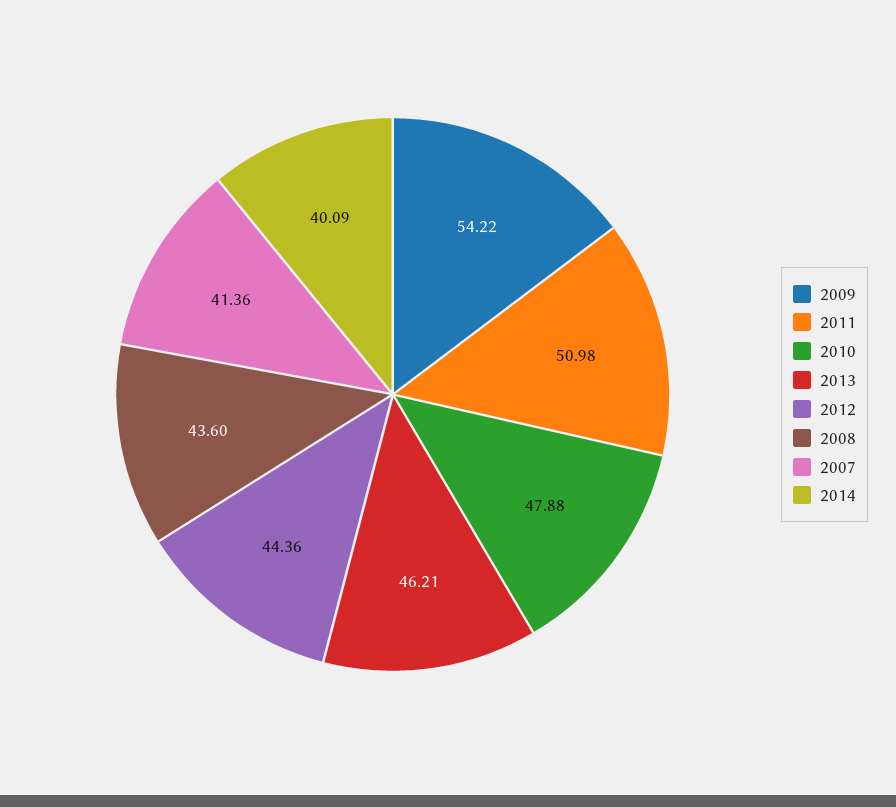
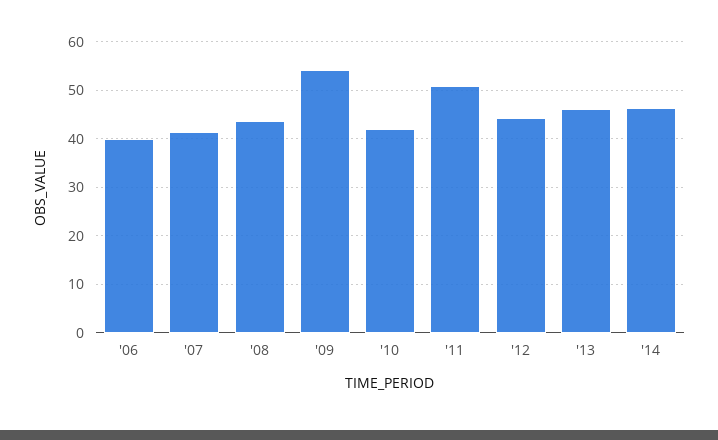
  {
    "2009": 54.22,
    "2011": 50.98,
-   "2010": 47.88,
+   "2010": 42,
    "2013": 46.21,
    "2012": 44.36,
    "2008": 43.6,
    "2007": 41.36,
-   "2014": 40.09
+   "2014": 46,
+   "'06": 40
  }

